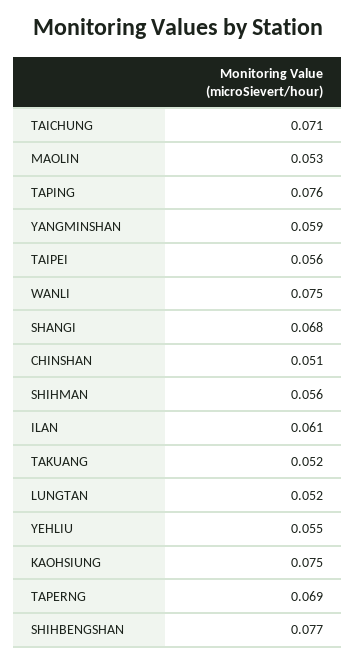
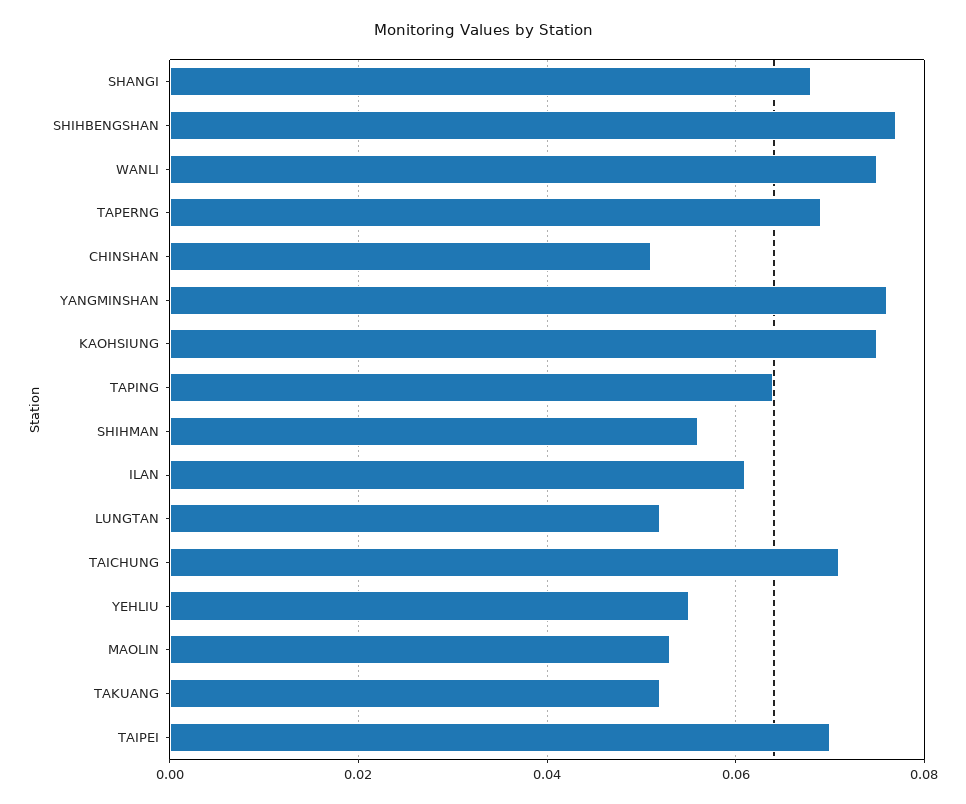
  {
    "TAICHUNG": 0.071,
    "MAOLIN": 0.053,
-   "TAPING": 0.076,
+   "TAPING": 0.065,
-   "YANGMINSHAN": 0.059,
+   "YANGMINSHAN": 0.075,
-   "TAIPEI": 0.056,
+   "TAIPEI": 0.07,
    "WANLI": 0.075,
    "SHANGI": 0.068,
    "CHINSHAN": 0.051,
    "SHIHMAN": 0.056,
    "ILAN": 0.061,
    "TAKUANG": 0.052,
    "LUNGTAN": 0.052,
    "YEHLIU": 0.055,
    "KAOHSIUNG": 0.075,
    "TAPERNG": 0.069,
    "SHIHBENGSHAN": 0.077
  }

